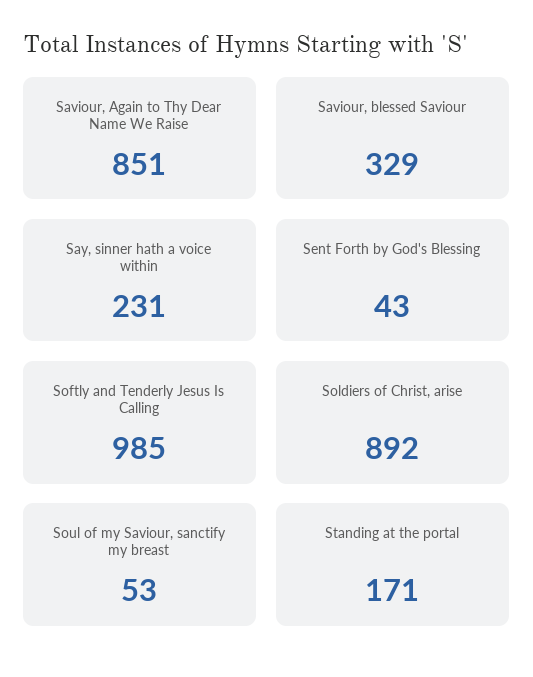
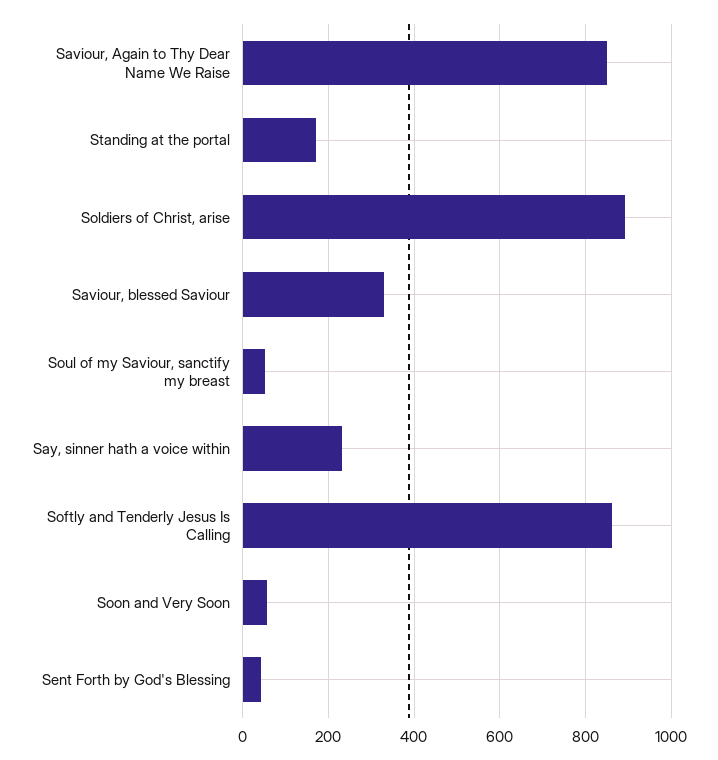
  {
    "Saviour, Again to Thy Dear Name We Raise": 851,
    "Saviour, blessed Saviour": 329,
    "Say, sinner hath a voice within": 231,
    "Sent Forth by God's Blessing": 43,
-   "Softly and Tenderly Jesus Is Calling": 985,
+   "Softly and Tenderly Jesus Is Calling": 860,
    "Soldiers of Christ, arise": 892,
    "Soul of my Saviour, sanctify my breast": 53,
-   "Standing at the portal": 171
+   "Standing at the portal": 171,
+   "Soon and Very Soon": 60
  }

